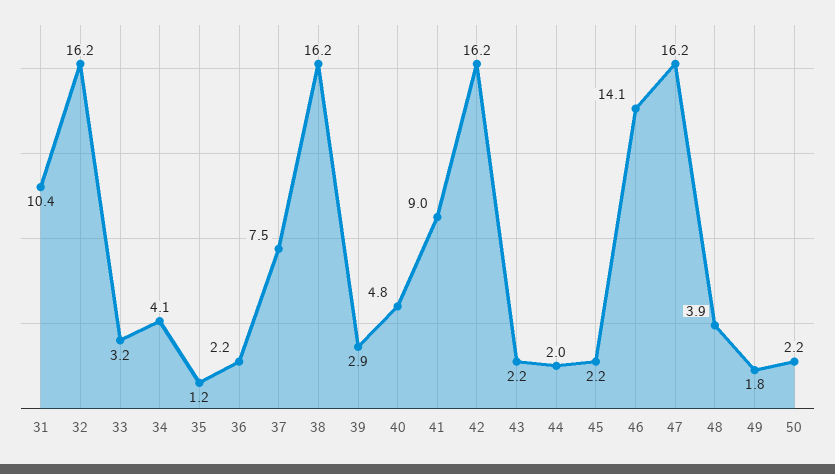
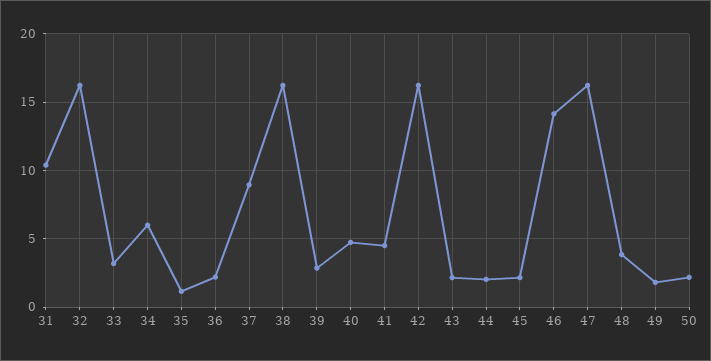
  {
    "31": 10.4,
    "32": 16.2,
    "33": 3.2,
-   "34": 4.1,
+   "34": 6,
    "35": 1.2,
    "36": 2.2,
-   "37": 7.5,
+   "37": 9,
    "38": 16.2,
    "39": 2.9,
    "40": 4.8,
-   "41": 9,
+   "41": 4.5,
    "42": 16.2,
    "43": 2.2,
    "44": 2,
    "45": 2.2,
    "46": 14.1,
    "47": 16.2,
    "48": 3.9,
    "49": 1.8,
    "50": 2.2
  }

